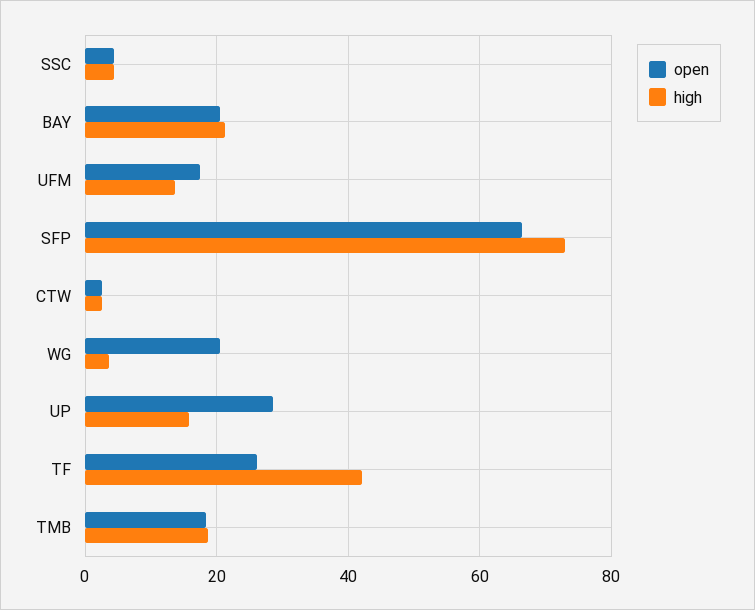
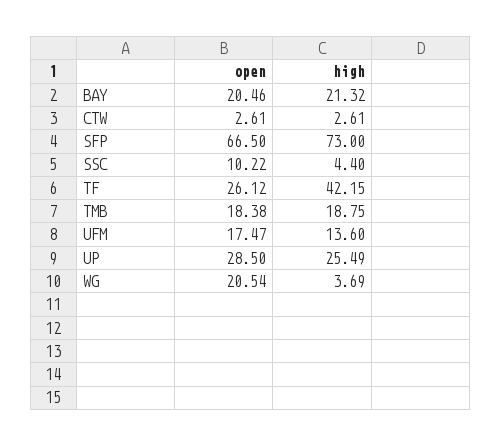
  {
    "open": {
-     "SSC": 4,
+     "SSC": 10.22,
      "BAY": 20.46,
      "UFM": 17.47,
      "SFP": 66.5,
      "CTW": 2.61,
      "WG": 20.54,
      "UP": 28.5,
      "TF": 26.12,
      "TMB": 18.38
    },
    "high": {
      "SSC": 4.4,
      "BAY": 21.32,
      "UFM": 13.6,
      "SFP": 73,
      "CTW": 2.61,
      "WG": 3.69,
-     "UP": 16,
+     "UP": 25.49,
      "TF": 42.15,
      "TMB": 18.75
    }
  }

